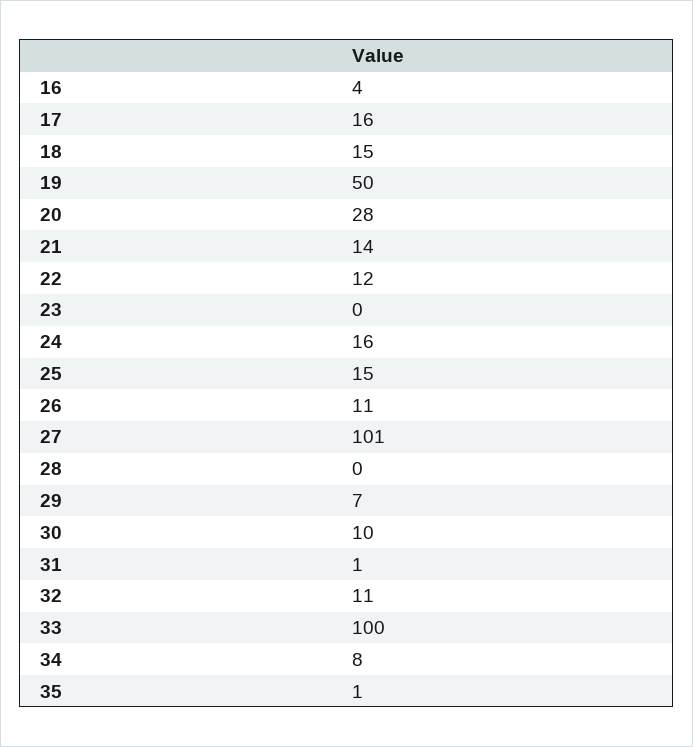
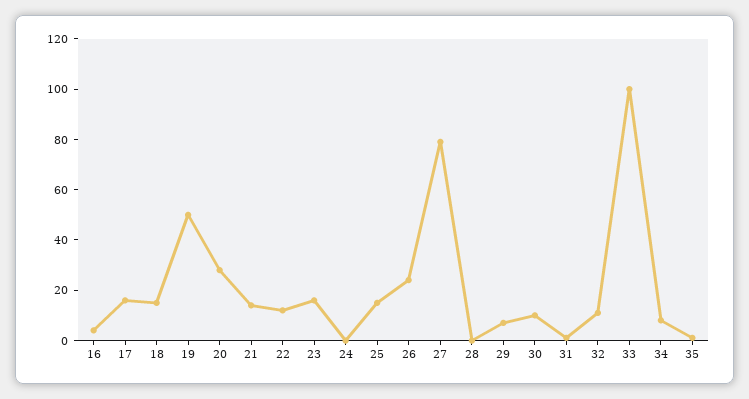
  {
    "16": 4,
    "17": 16,
    "18": 15,
    "19": 50,
    "20": 28,
    "21": 14,
    "22": 12,
-   "23": 0,
+   "23": 15,
-   "24": 16,
+   "24": 0,
    "25": 15,
-   "26": 11,
+   "26": 25,
-   "27": 101,
+   "27": 80,
    "28": 0,
    "29": 7,
    "30": 10,
    "31": 1,
    "32": 11,
    "33": 100,
    "34": 8,
    "35": 1
  }

